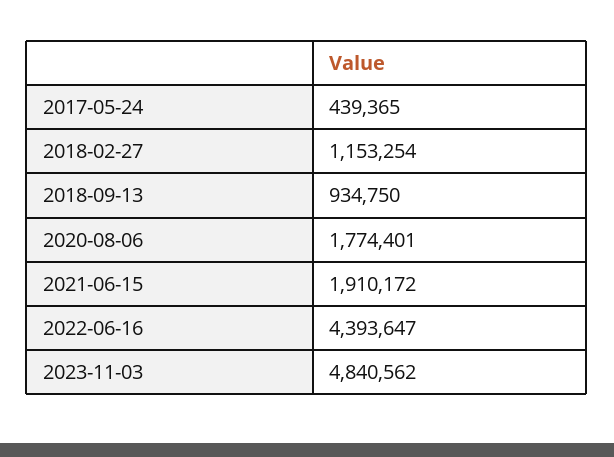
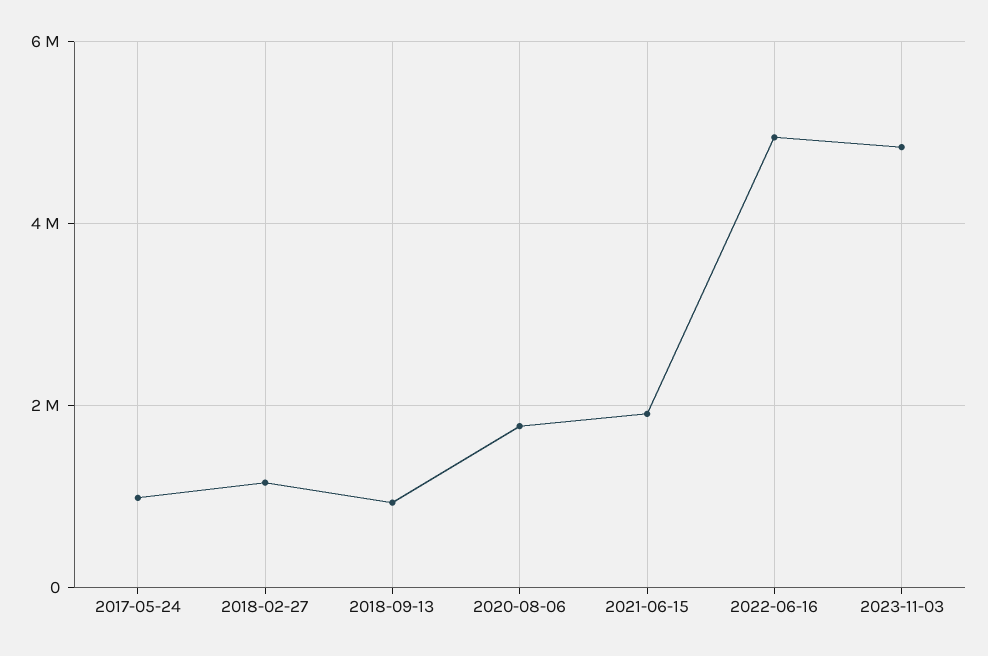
  {
-   "2017-05-24": 439365,
+   "2017-05-24": 1000000,
    "2018-02-27": 1153254,
    "2018-09-13": 934750,
    "2020-08-06": 1774401,
    "2021-06-15": 1910172,
-   "2022-06-16": 4393647,
+   "2022-06-16": 5000000,
    "2023-11-03": 4840562
  }

